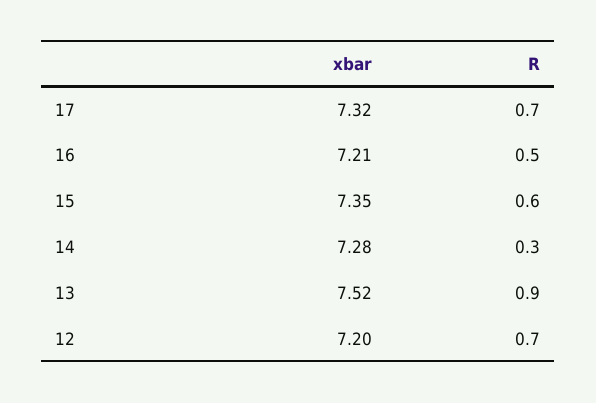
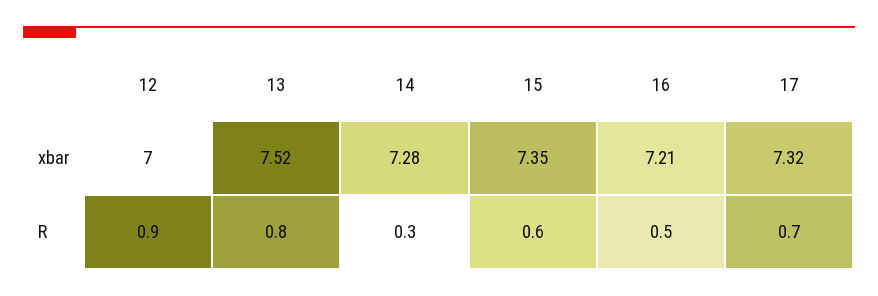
  {
    "xbar": {
      "17": 7.32,
      "16": 7.21,
      "15": 7.35,
      "14": 7.28,
      "13": 7.52,
-     "12": 7.2
+     "12": 7
    },
    "R": {
      "17": 0.7,
      "16": 0.5,
      "15": 0.6,
      "14": 0.3,
-     "13": 0.9,
+     "13": 0.8,
-     "12": 0.7
+     "12": 0.9
    }
  }

